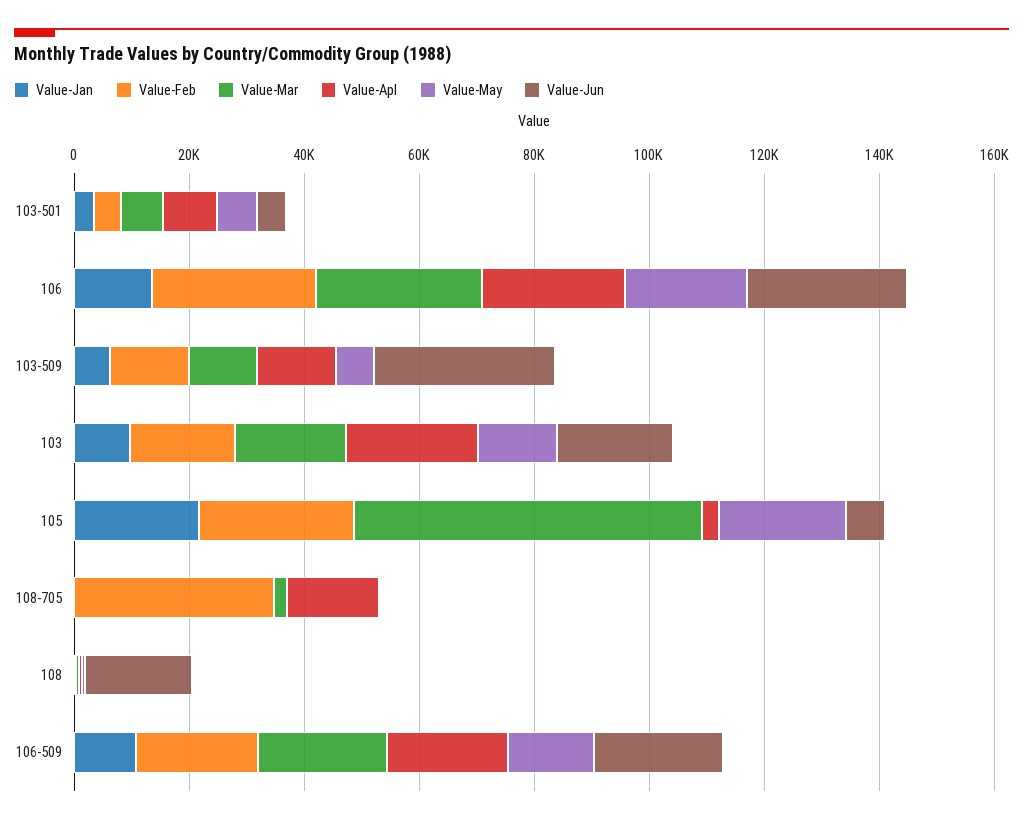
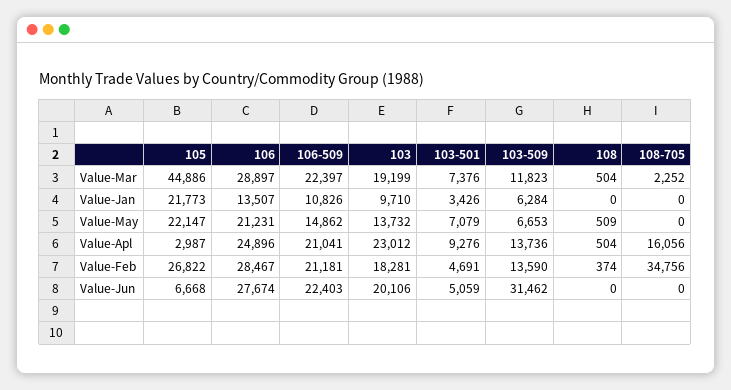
  {
    "Value-Jan": {
      "103-501": 3426,
      "106": 13507,
      "103-509": 6284,
      "103": 9710,
      "105": 21773,
      "108-705": 0,
      "108": 0,
      "106-509": 10826
    },
    "Value-Feb": {
      "103-501": 4691,
      "106": 28467,
      "103-509": 13590,
      "103": 18281,
      "105": 26822,
      "108-705": 34756,
      "108": 374,
      "106-509": 21181
    },
    "Value-Mar": {
      "103-501": 7376,
      "106": 28897,
      "103-509": 11823,
      "103": 19199,
-     "105": 60000,
+     "105": 44886,
      "108-705": 2252,
      "108": 504,
      "106-509": 22397
    },
    "Value-Apl": {
      "103-501": 9276,
      "106": 24896,
      "103-509": 13736,
      "103": 23012,
      "105": 2987,
      "108-705": 16056,
      "108": 504,
      "106-509": 21041
    },
    "Value-May": {
      "103-501": 7079,
      "106": 21231,
      "103-509": 6653,
      "103": 13732,
      "105": 22147,
      "108-705": 0,
      "108": 509,
      "106-509": 14862
    },
    "Value-Jun": {
      "103-501": 5059,
      "106": 27674,
      "103-509": 31462,
      "103": 20106,
      "105": 6668,
      "108-705": 0,
-     "108": 20000,
+     "108": 0,
      "106-509": 22403
    }
  }

